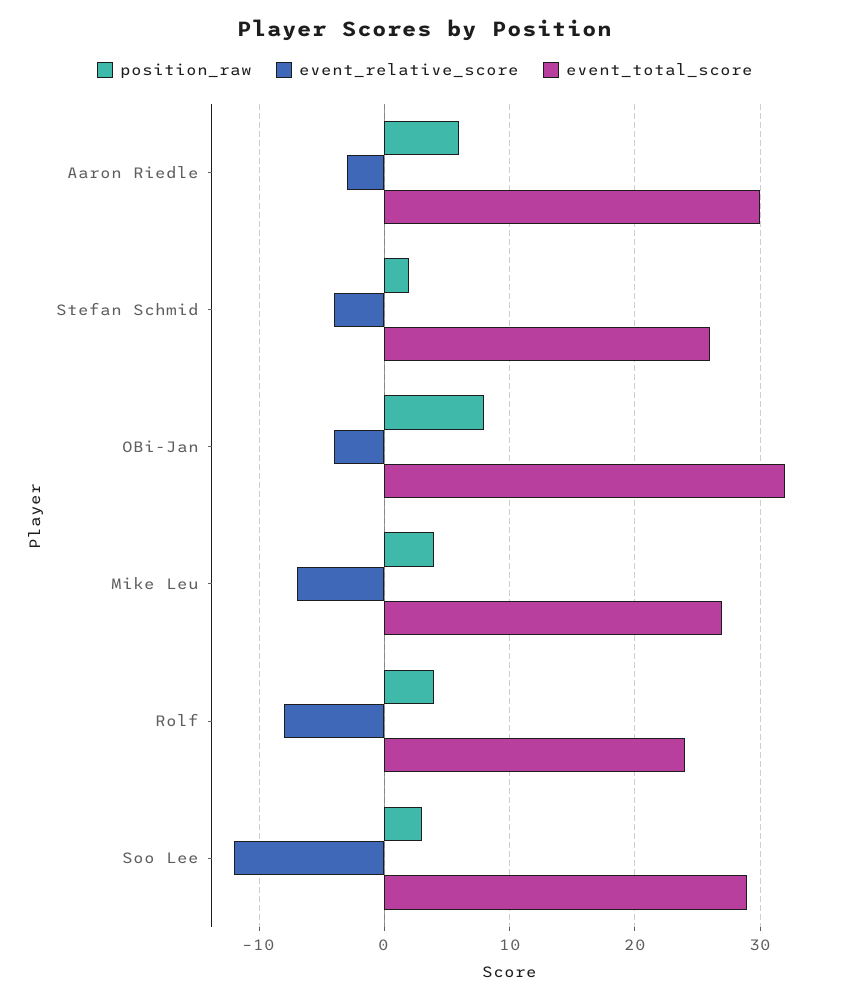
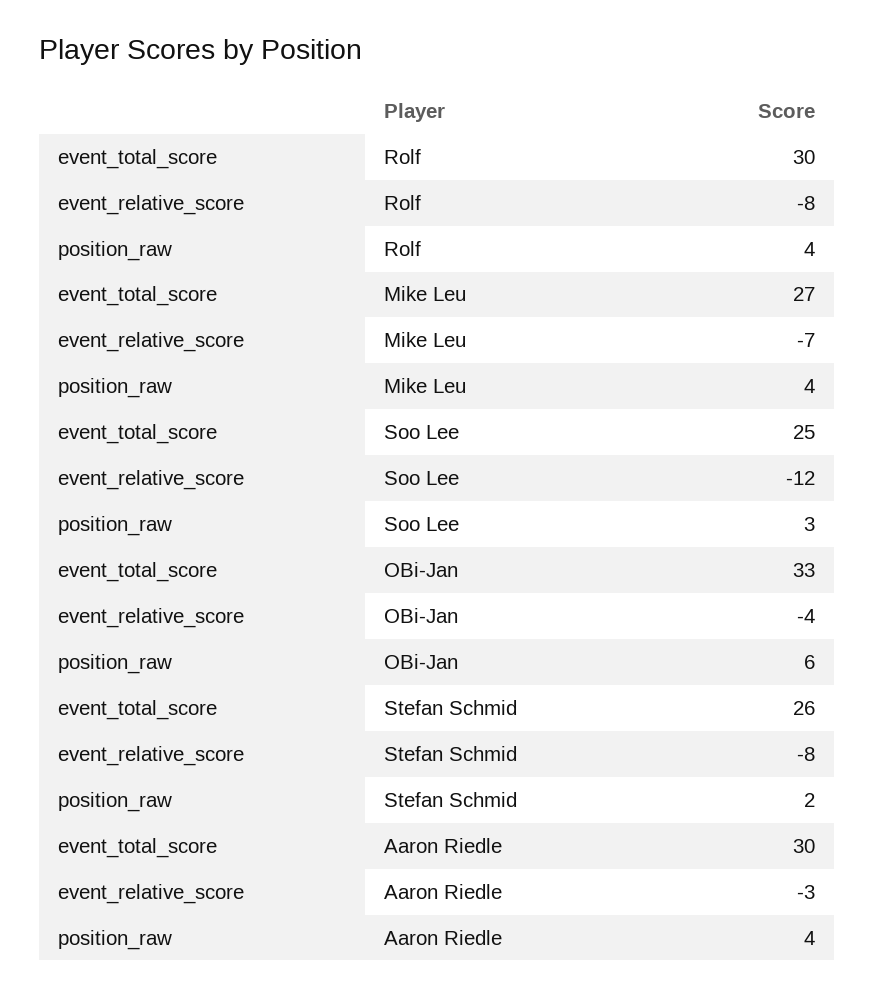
  {
    "position_raw": {
-     "Aaron Riedle": 6,
+     "Aaron Riedle": 4,
      "Stefan Schmid": 2,
-     "OBi-Jan": 8,
+     "OBi-Jan": 6,
      "Mike Leu": 4,
      "Rolf": 4,
      "Soo Lee": 3
    },
    "event_relative_score": {
      "Aaron Riedle": -3,
-     "Stefan Schmid": -4,
+     "Stefan Schmid": -8,
      "OBi-Jan": -4,
      "Mike Leu": -7,
      "Rolf": -8,
      "Soo Lee": -12
    },
    "event_total_score": {
      "Aaron Riedle": 30,
      "Stefan Schmid": 26,
-     "OBi-Jan": 32,
+     "OBi-Jan": 33,
      "Mike Leu": 27,
-     "Rolf": 24,
+     "Rolf": 30,
-     "Soo Lee": 29
+     "Soo Lee": 25
    }
  }

